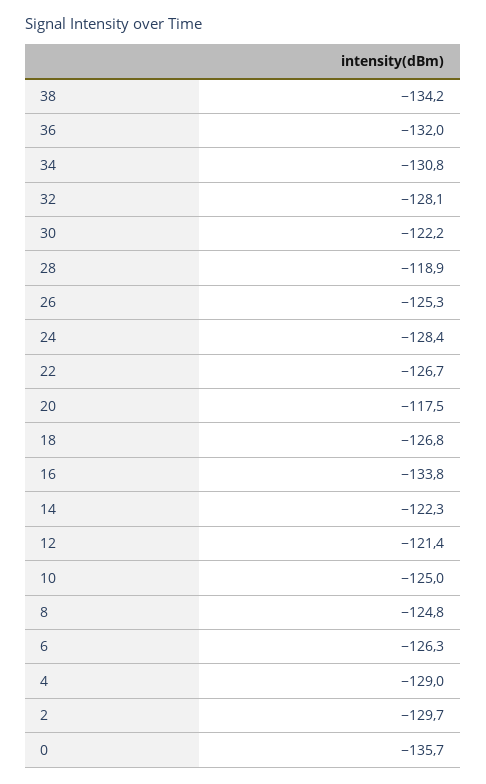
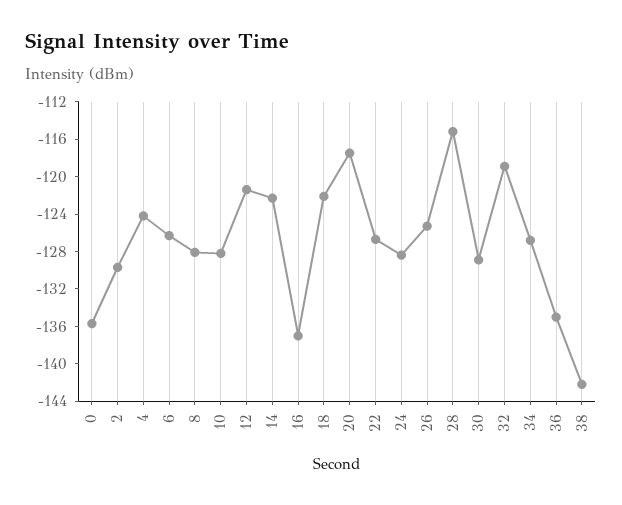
  {
-   "38": -134.2,
+   "38": -142,
-   "36": -132,
+   "36": -135,
-   "34": -130.8,
+   "34": -127,
-   "32": -128.1,
+   "32": -119,
-   "30": -122.2,
+   "30": -129,
-   "28": -118.9,
+   "28": -115,
    "26": -125.3,
    "24": -128.4,
    "22": -126.7,
    "20": -117.5,
-   "18": -126.8,
+   "18": -122,
-   "16": -133.8,
+   "16": -137,
    "14": -122.3,
    "12": -121.4,
-   "10": -125,
+   "10": -128,
-   "8": -124.8,
+   "8": -128,
    "6": -126.3,
-   "4": -129,
+   "4": -124,
    "2": -129.7,
    "0": -135.7
  }

